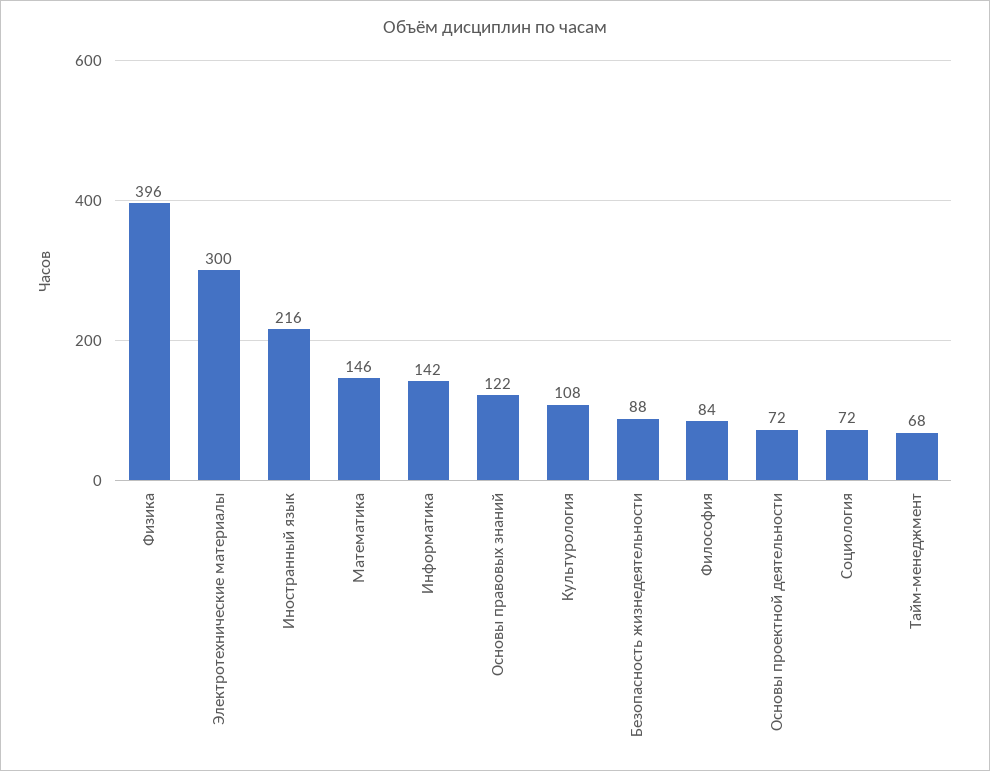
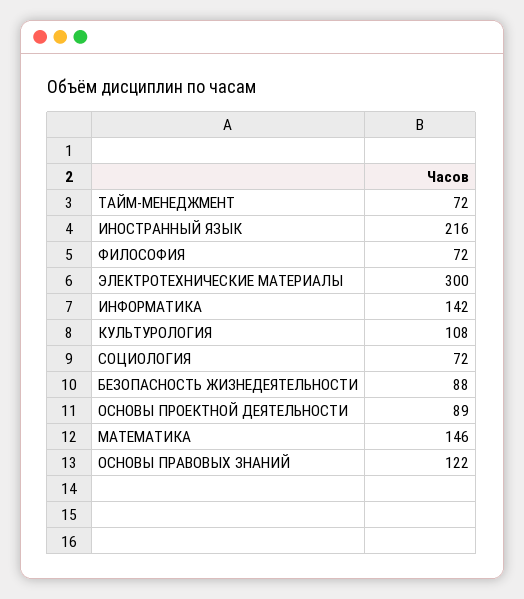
  {
-   "Физика": 396,
    "Электротехнические материалы": 300,
    "Иностранный язык": 216,
    "Математика": 146,
    "Информатика": 142,
    "Основы правовых знаний": 122,
    "Культурология": 108,
    "Безопасность жизнедеятельности": 88,
-   "Философия": 84,
+   "Философия": 72,
-   "Основы проектной деятельности": 72,
+   "Основы проектной деятельности": 89,
    "Социология": 72,
-   "Тайм-менеджмент": 68
+   "Тайм-менеджмент": 72
  }

